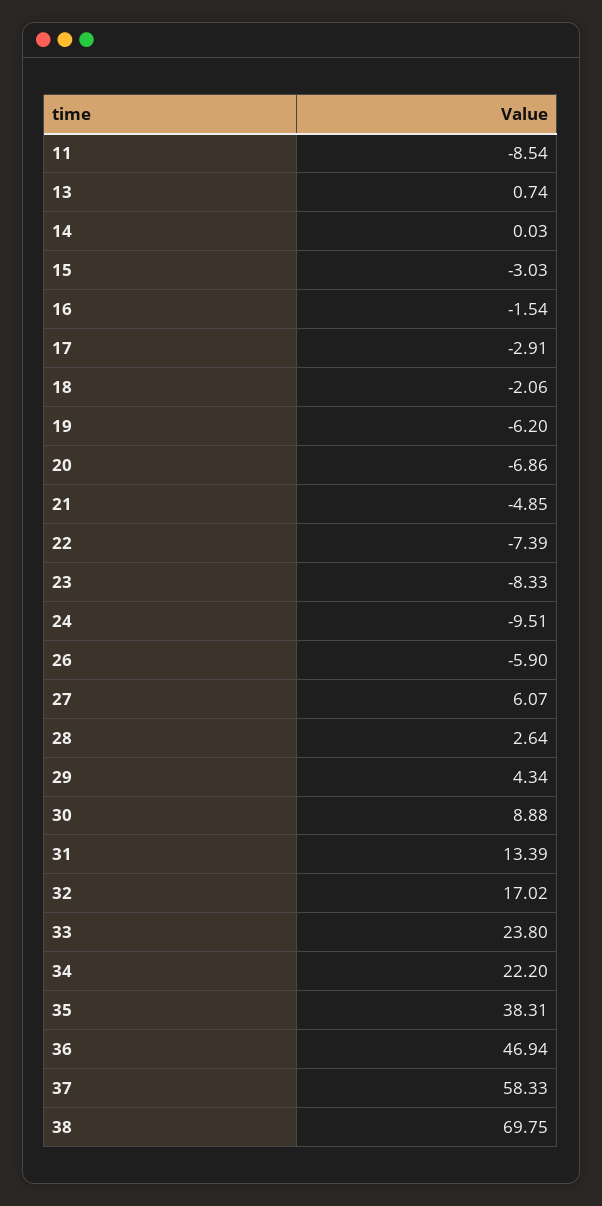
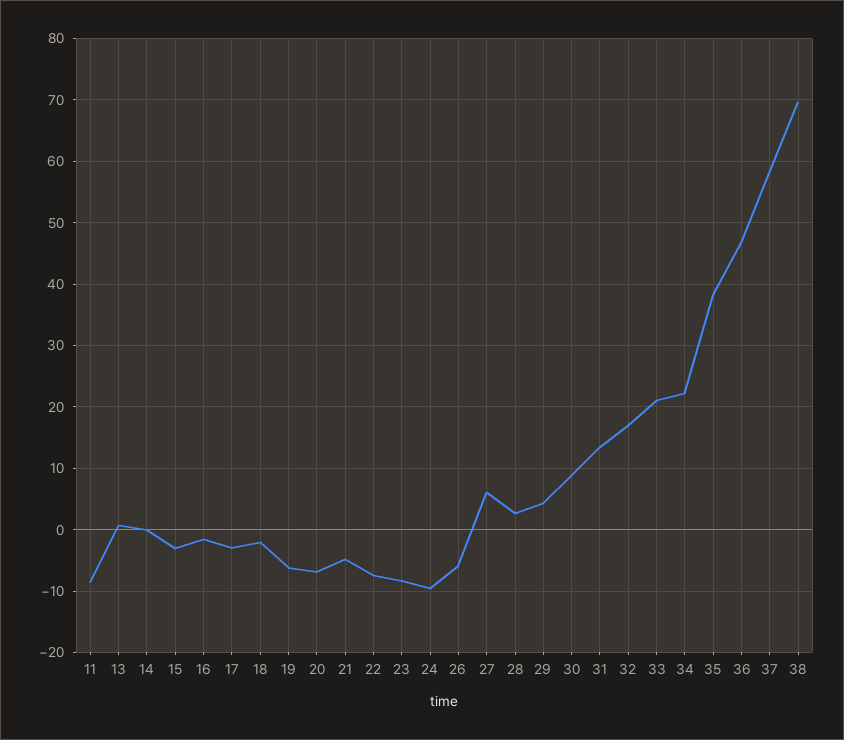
  {
    "11": -8.54,
    "13": 0.74,
    "14": 0.03,
    "15": -3.03,
    "16": -1.54,
    "17": -2.91,
    "18": -2.06,
    "19": -6.2,
    "20": -6.86,
    "21": -4.85,
    "22": -7.39,
    "23": -8.33,
    "24": -9.51,
    "26": -5.9,
    "27": 6.07,
    "28": 2.64,
    "29": 4.34,
    "30": 8.88,
    "31": 13.39,
    "32": 17.02,
-   "33": 23.8,
+   "33": 21,
    "34": 22.2,
    "35": 38.31,
    "36": 46.94,
    "37": 58.33,
    "38": 69.75
  }

